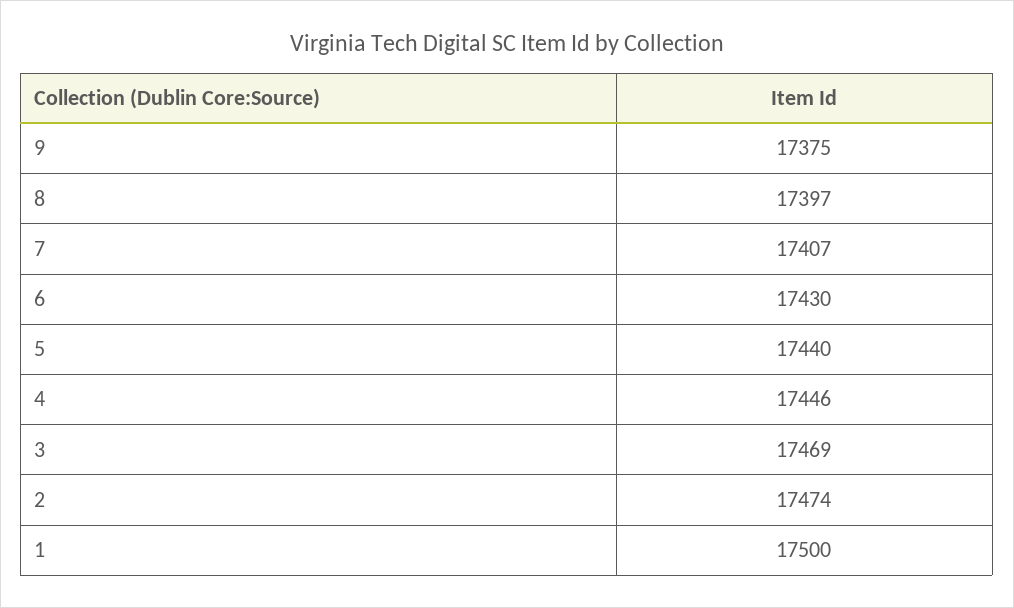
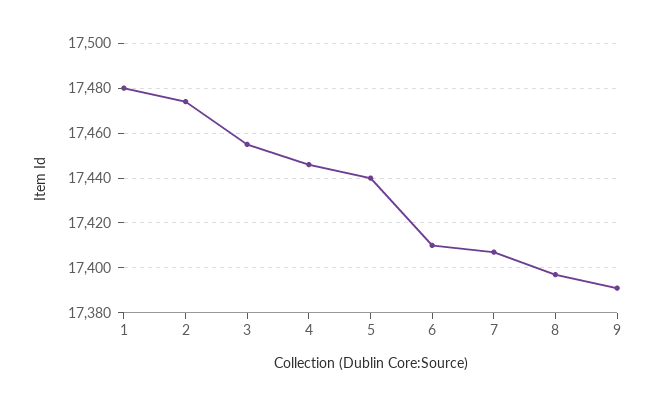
  {
-   "9": 17375,
+   "9": 17390,
    "8": 17397,
    "7": 17407,
-   "6": 17430,
+   "6": 17410,
    "5": 17440,
    "4": 17446,
-   "3": 17469,
+   "3": 17455,
    "2": 17474,
-   "1": 17500
+   "1": 17480
  }

